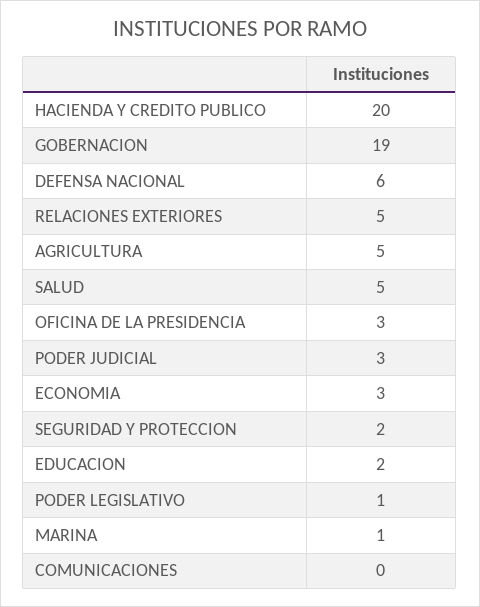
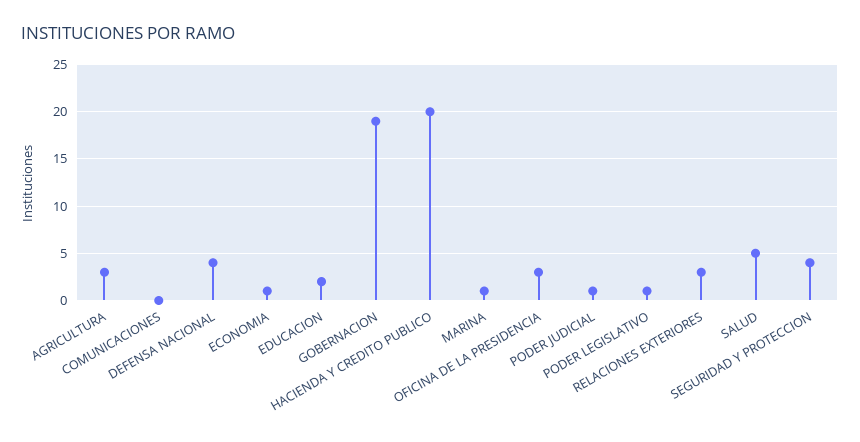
  {
    "HACIENDA Y CREDITO PUBLICO": 20,
    "GOBERNACION": 19,
-   "DEFENSA NACIONAL": 6,
+   "DEFENSA NACIONAL": 4,
-   "RELACIONES EXTERIORES": 5,
+   "RELACIONES EXTERIORES": 3,
-   "AGRICULTURA": 5,
+   "AGRICULTURA": 3,
    "SALUD": 5,
    "OFICINA DE LA PRESIDENCIA": 3,
-   "PODER JUDICIAL": 3,
+   "PODER JUDICIAL": 1,
-   "ECONOMIA": 3,
+   "ECONOMIA": 1,
-   "SEGURIDAD Y PROTECCION": 2,
+   "SEGURIDAD Y PROTECCION": 4,
    "EDUCACION": 2,
    "PODER LEGISLATIVO": 1,
    "MARINA": 1,
    "COMUNICACIONES": 0
  }

